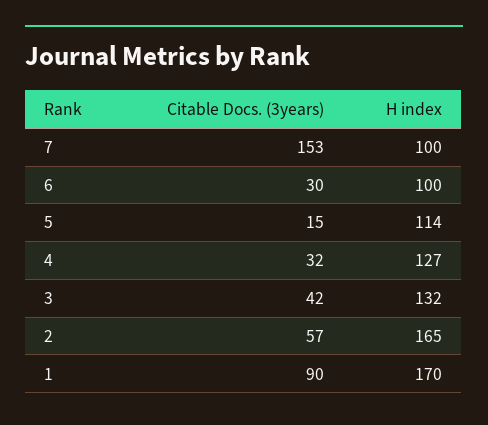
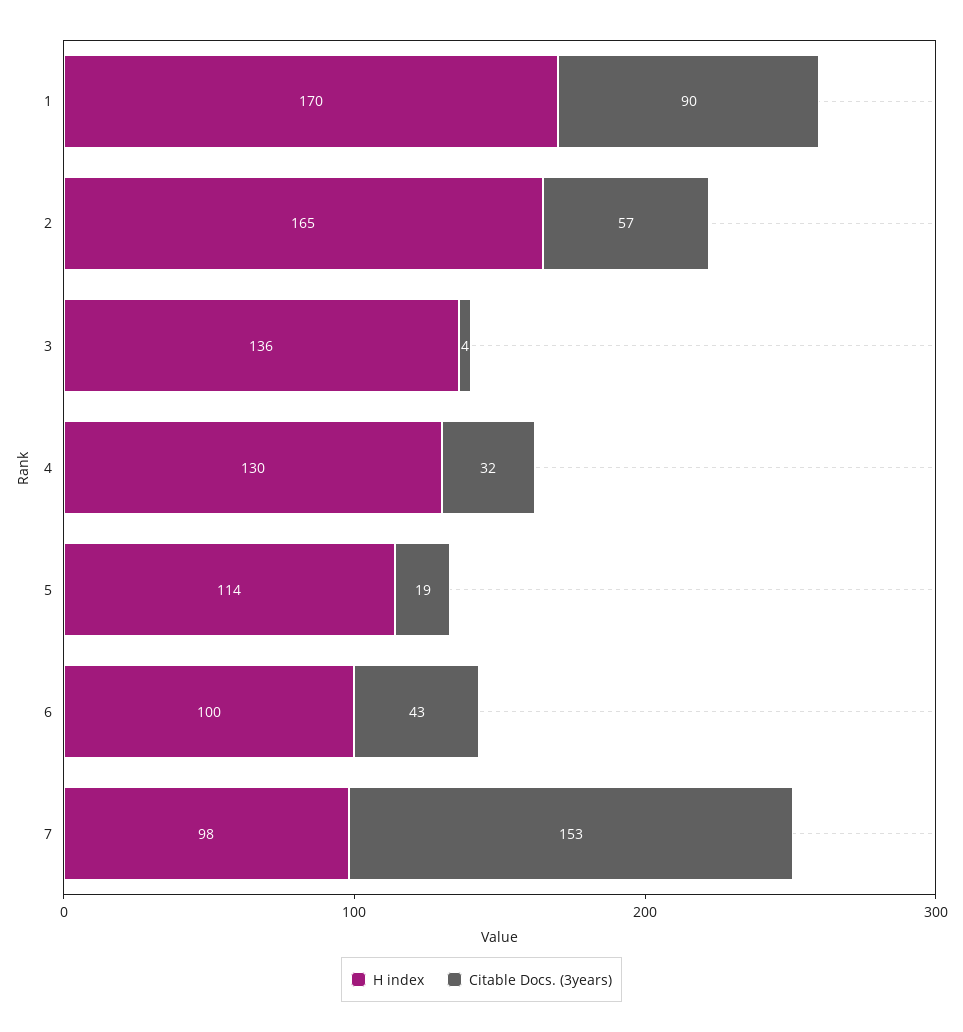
  {
    "Citable Docs. (3years)": {
      "7": 153,
-     "6": 30,
+     "6": 43,
-     "5": 15,
+     "5": 19,
      "4": 32,
-     "3": 42,
+     "3": 4,
      "2": 57,
      "1": 90
    },
    "H index": {
-     "7": 100,
+     "7": 98,
      "6": 100,
      "5": 114,
-     "4": 127,
+     "4": 130,
-     "3": 132,
+     "3": 136,
      "2": 165,
      "1": 170
    }
  }

